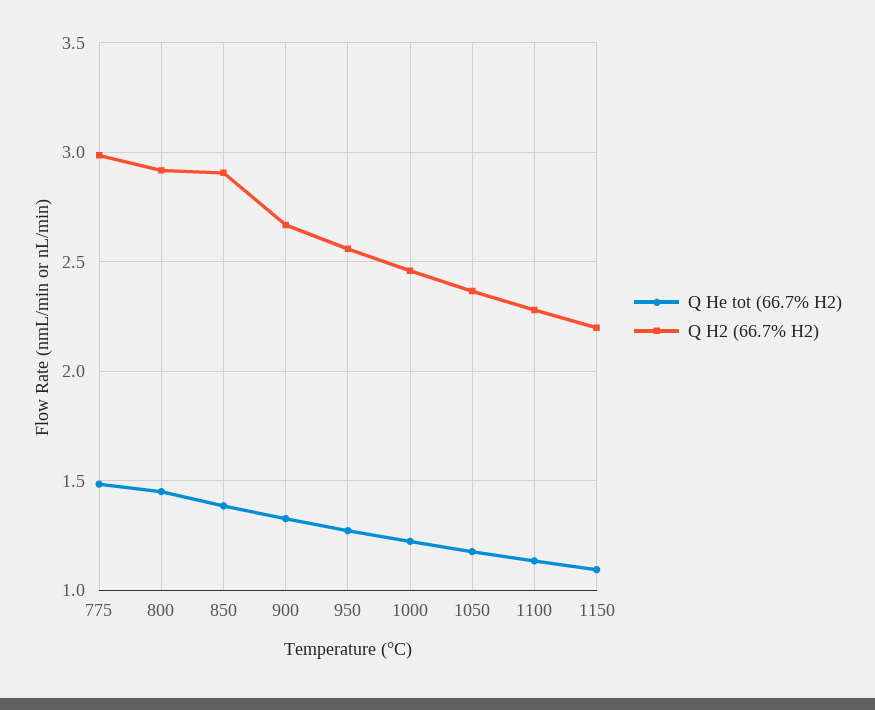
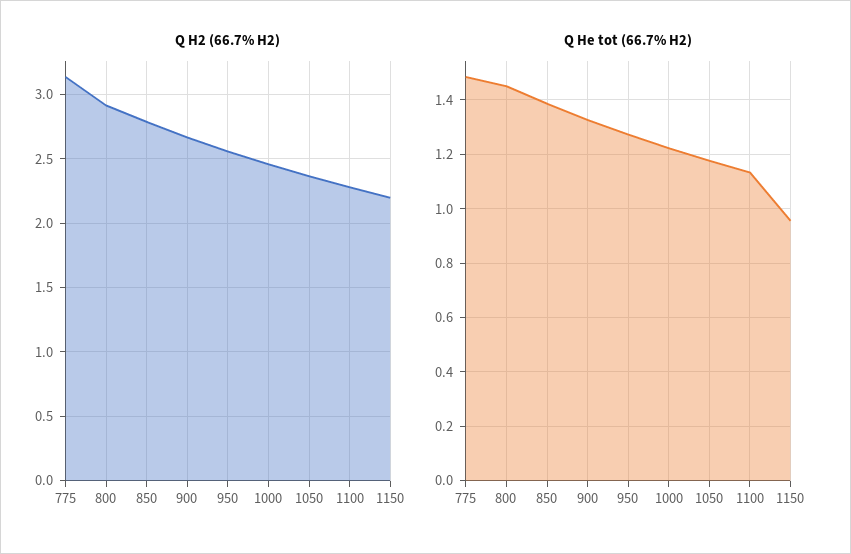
  {
    "Q He tot (66.7% H2)": {
      "775": 1.475,
      "800": 1.45,
      "850": 1.375,
      "900": 1.325,
      "950": 1.275,
      "1000": 1.225,
      "1050": 1.175,
      "1100": 1.125,
-     "1150": 1.1
+     "1150": 0.95
    },
    "Q H2 (66.7% H2)": {
-     "775": 3,
+     "775": 3.15,
      "800": 2.9,
-     "850": 2.9,
+     "850": 2.8,
      "900": 2.65,
      "950": 2.55,
      "1000": 2.45,
      "1050": 2.35,
      "1100": 2.3,
      "1150": 2.2
    }
  }

